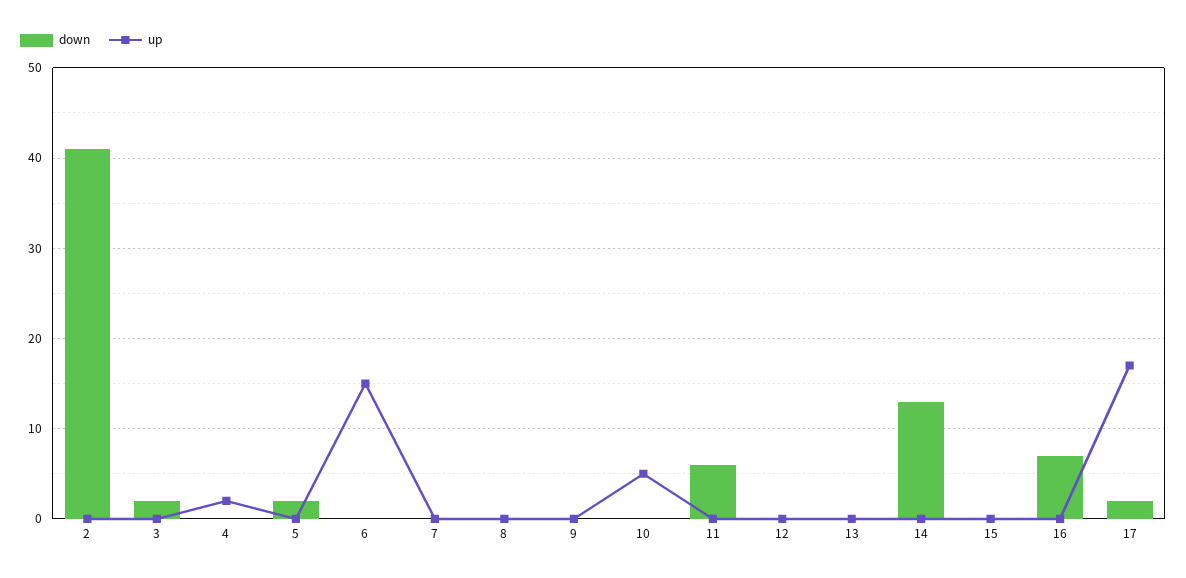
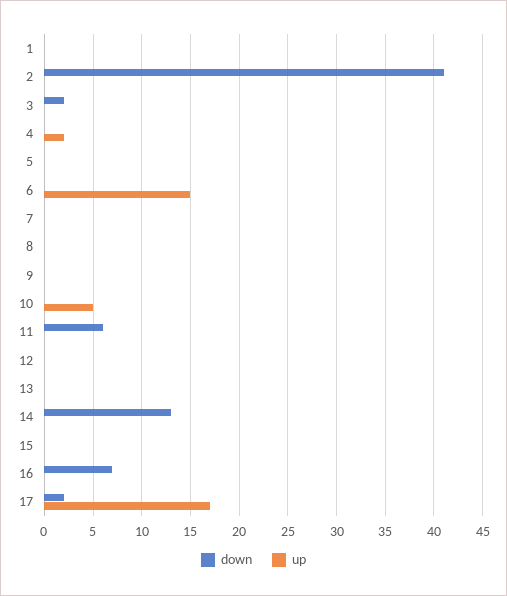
  {
    "down": {
      "2": 41,
      "3": 2,
      "4": 0,
-     "5": 2,
+     "5": 0,
      "6": 0,
      "7": 0,
      "8": 0,
      "9": 0,
      "10": 0,
      "11": 6,
      "12": 0,
      "13": 0,
      "14": 13,
      "15": 0,
      "16": 7,
-     "17": 2
+     "17": 2,
+     "1": 0
    },
    "up": {
      "2": 0,
      "3": 0,
      "4": 2,
      "5": 0,
      "6": 15,
      "7": 0,
      "8": 0,
      "9": 0,
      "10": 5,
      "11": 0,
      "12": 0,
      "13": 0,
      "14": 0,
      "15": 0,
      "16": 0,
-     "17": 17
+     "17": 17,
+     "1": 0
    }
  }

